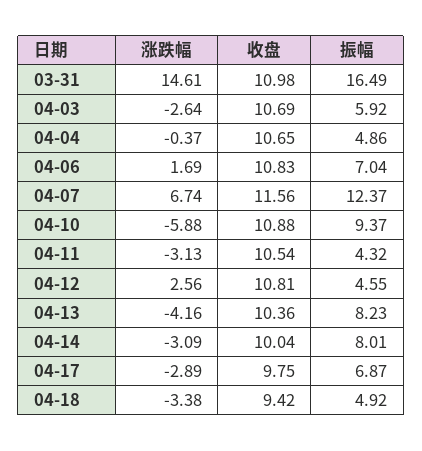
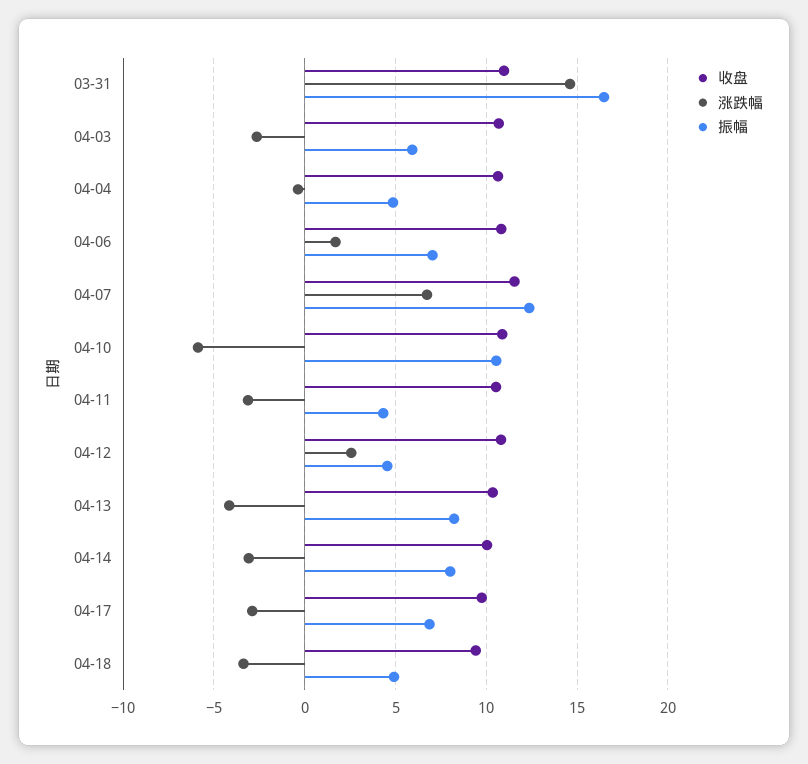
  {
    "涨跌幅": {
      "03-31": 14.61,
      "04-03": -2.64,
      "04-04": -0.37,
      "04-06": 1.69,
      "04-07": 6.74,
      "04-10": -5.88,
      "04-11": -3.13,
      "04-12": 2.56,
      "04-13": -4.16,
      "04-14": -3.09,
      "04-17": -2.89,
      "04-18": -3.38
    },
    "收盘": {
      "03-31": 10.98,
      "04-03": 10.69,
      "04-04": 10.65,
      "04-06": 10.83,
      "04-07": 11.56,
      "04-10": 10.88,
      "04-11": 10.54,
      "04-12": 10.81,
      "04-13": 10.36,
      "04-14": 10.04,
      "04-17": 9.75,
      "04-18": 9.42
    },
    "振幅": {
      "03-31": 16.49,
      "04-03": 5.92,
      "04-04": 4.86,
      "04-06": 7.04,
      "04-07": 12.37,
-     "04-10": 9.37,
+     "04-10": 10.5,
      "04-11": 4.32,
      "04-12": 4.55,
      "04-13": 8.23,
      "04-14": 8.01,
      "04-17": 6.87,
      "04-18": 4.92
    }
  }

